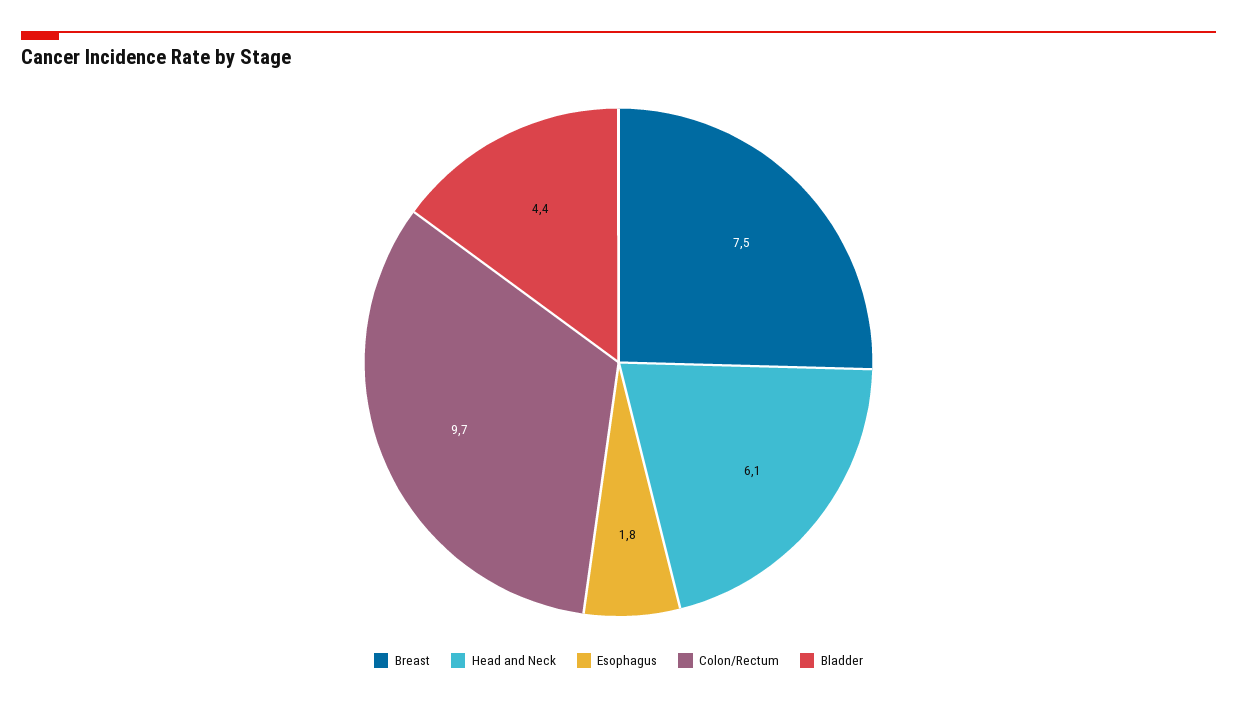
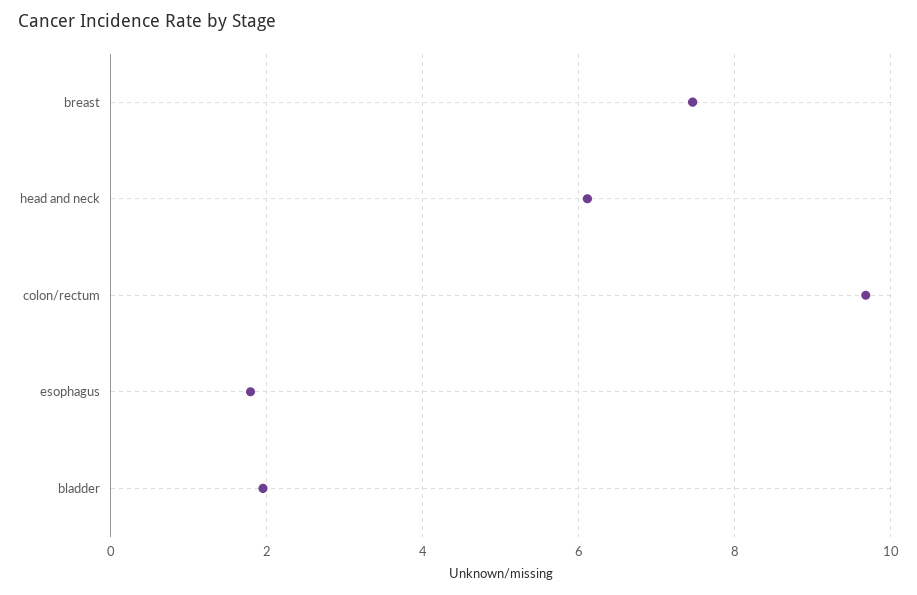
  {
    "Breast": 7.5,
    "Head and Neck": 6.1,
    "Esophagus": 1.8,
    "Colon/Rectum": 9.7,
-   "Bladder": 4.4
+   "Bladder": 2
  }

